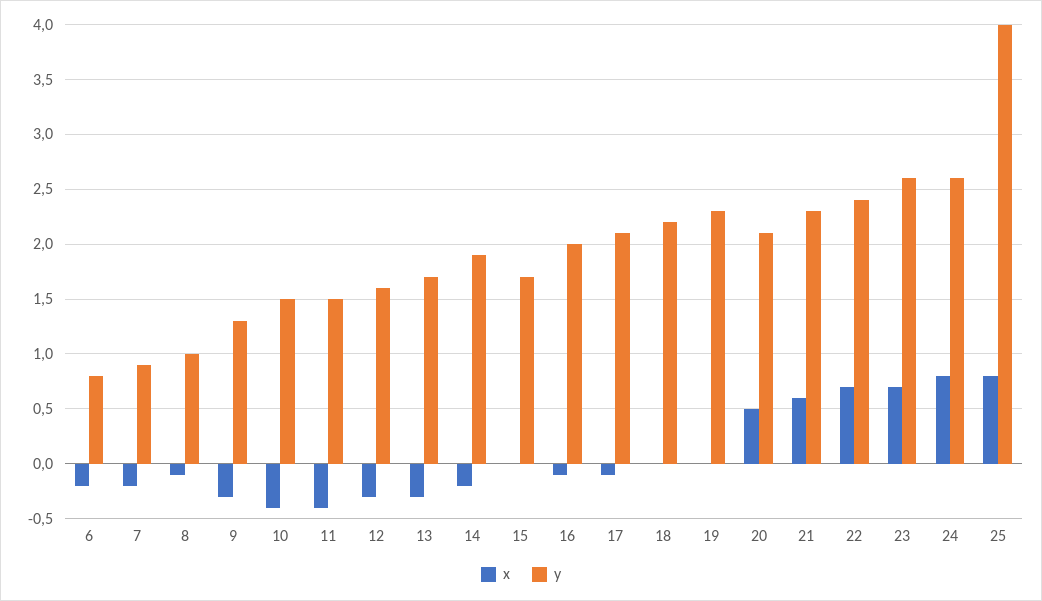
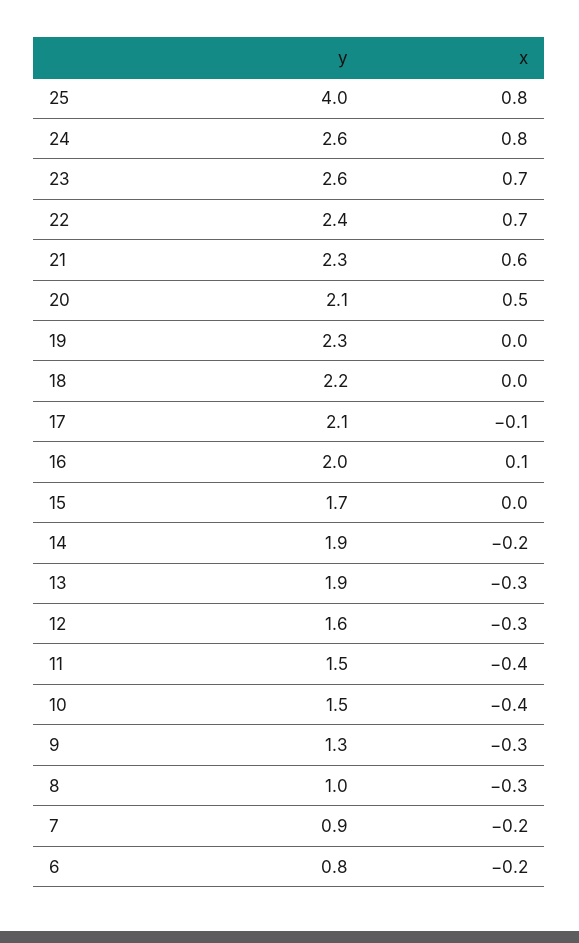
  {
    "x": {
      "6": -0.2,
      "7": -0.2,
-     "8": -0.1,
+     "8": -0.3,
      "9": -0.3,
      "10": -0.4,
      "11": -0.4,
      "12": -0.3,
      "13": -0.3,
      "14": -0.2,
      "15": 0,
-     "16": -0.1,
+     "16": 0.1,
      "17": -0.1,
      "18": 0,
      "19": 0,
      "20": 0.5,
      "21": 0.6,
      "22": 0.7,
      "23": 0.7,
      "24": 0.8,
      "25": 0.8
    },
    "y": {
      "6": 0.8,
      "7": 0.9,
      "8": 1,
      "9": 1.3,
      "10": 1.5,
      "11": 1.5,
      "12": 1.6,
-     "13": 1.7,
+     "13": 1.9,
      "14": 1.9,
      "15": 1.7,
      "16": 2,
      "17": 2.1,
      "18": 2.2,
      "19": 2.3,
      "20": 2.1,
      "21": 2.3,
      "22": 2.4,
      "23": 2.6,
      "24": 2.6,
      "25": 4
    }
  }

